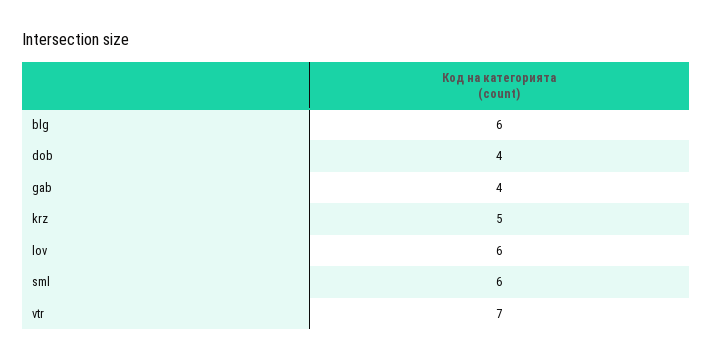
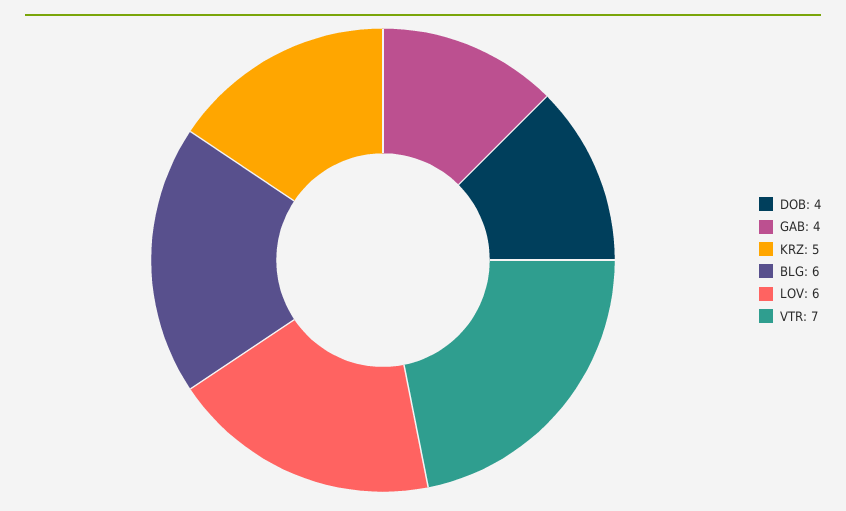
  {
    "blg": 6,
    "dob": 4,
    "gab": 4,
    "krz": 5,
    "lov": 6,
-   "sml": 6,
    "vtr": 7
  }

